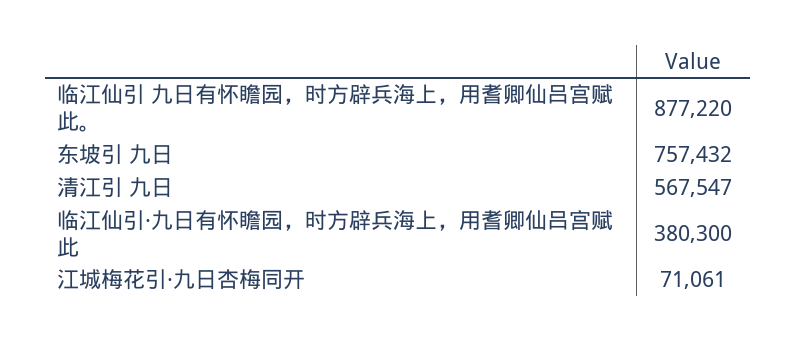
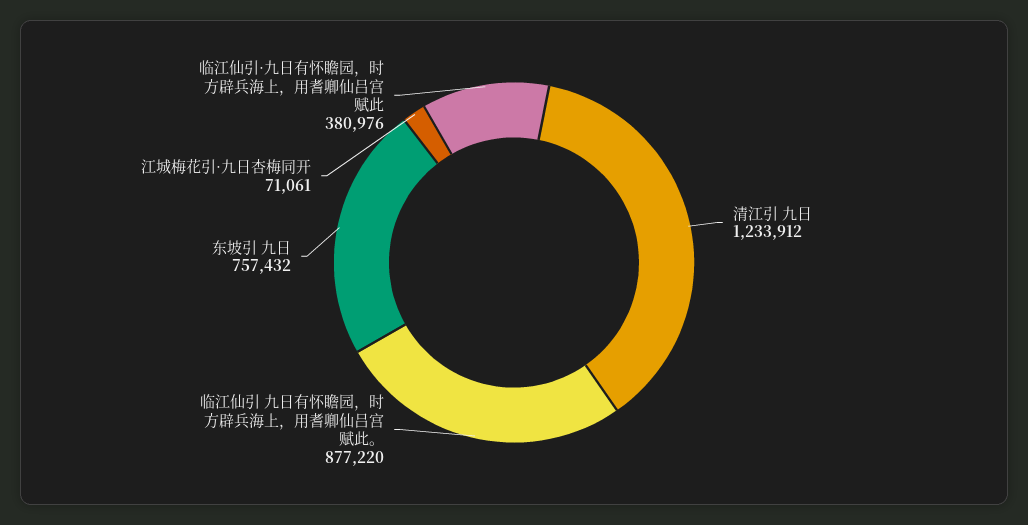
  {
    "临江仙引 九日有怀瞻园，时方辟兵海上，用耆卿仙吕宫赋此。": 877220,
    "东坡引 九日": 757432,
-   "清江引 九日": 567547,
+   "清江引 九日": 1233912,
-   "临江仙引·九日有怀瞻园，时方辟兵海上，用耆卿仙吕宫赋此": 380300,
+   "临江仙引·九日有怀瞻园，时方辟兵海上，用耆卿仙吕宫赋此": 380976,
    "江城梅花引·九日杏梅同开": 71061
  }

